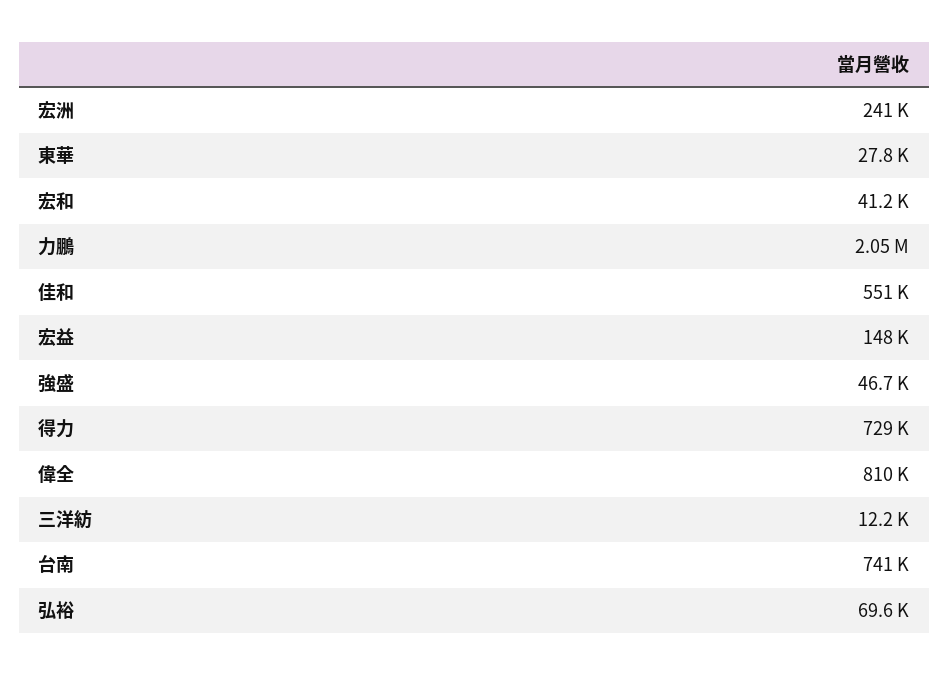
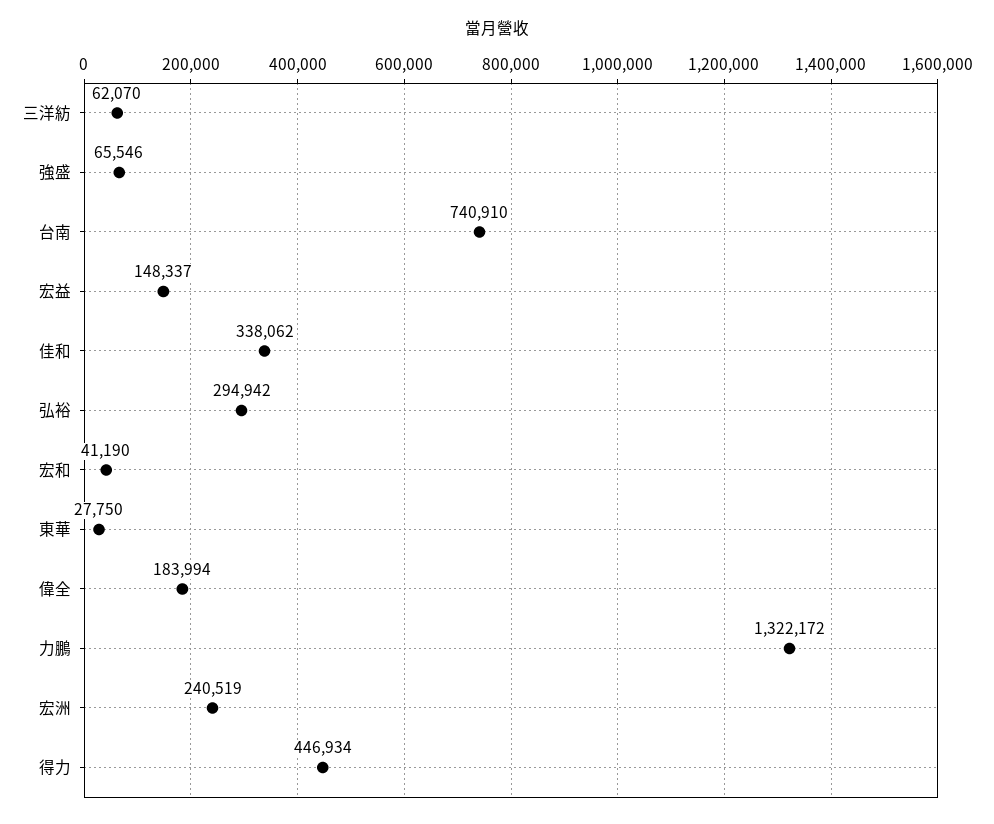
  {
    "宏洲": 240519,
    "東華": 27750,
    "宏和": 41190,
-   "力鵬": 2050000,
+   "力鵬": 1322172,
-   "佳和": 551000,
+   "佳和": 338062,
    "宏益": 148337,
-   "強盛": 46700,
+   "強盛": 65546,
-   "得力": 729000,
+   "得力": 446934,
-   "偉全": 810000,
+   "偉全": 183994,
-   "三洋紡": 12200,
+   "三洋紡": 62070,
    "台南": 740910,
-   "弘裕": 69600
+   "弘裕": 294942
  }

